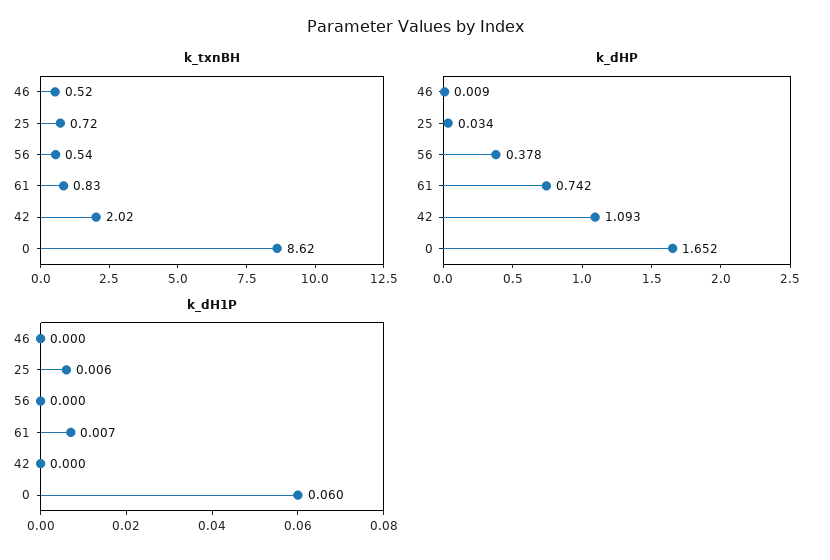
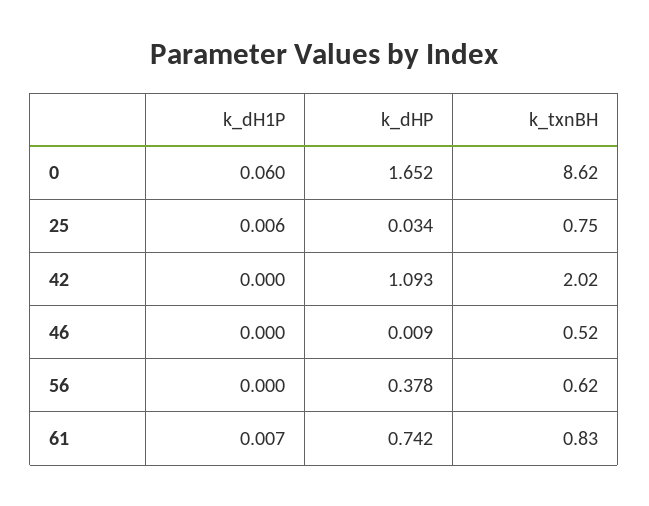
  {
    "k_txnBH": {
      "46": 0.52,
-     "25": 0.72,
+     "25": 0.75,
-     "56": 0.54,
+     "56": 0.62,
      "61": 0.83,
      "42": 2.02,
      "0": 8.62
    },
    "k_dHP": {
      "46": 0.009,
      "25": 0.034,
      "56": 0.378,
      "61": 0.742,
      "42": 1.093,
      "0": 1.652
    },
    "k_dH1P": {
      "46": 0,
      "25": 0.006,
      "56": 0,
      "61": 0.007,
      "42": 0,
      "0": 0.06
    }
  }

